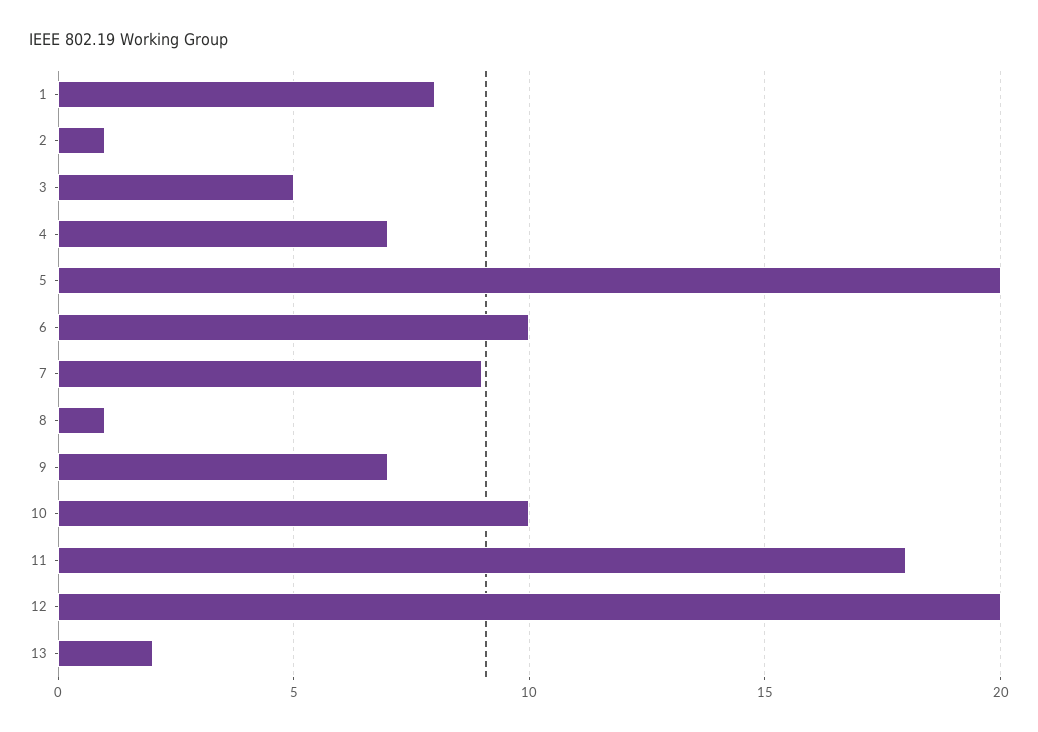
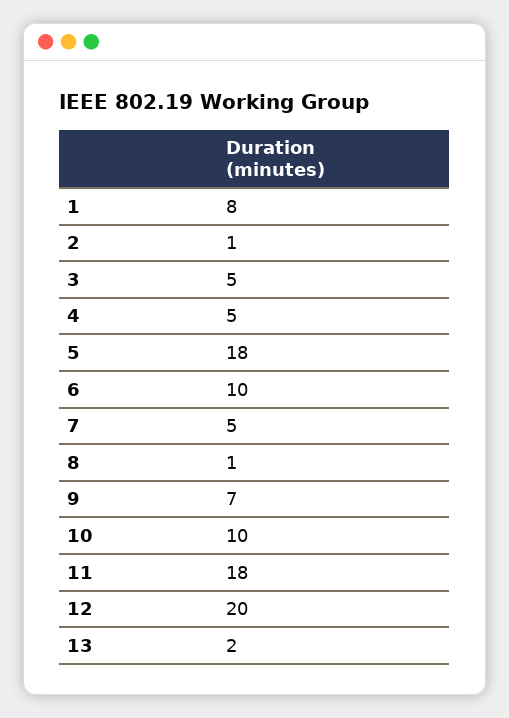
  {
    "1": 8,
    "2": 1,
    "3": 5,
-   "4": 7,
+   "4": 5,
-   "5": 20,
+   "5": 18,
    "6": 10,
-   "7": 9,
+   "7": 5,
    "8": 1,
    "9": 7,
    "10": 10,
    "11": 18,
    "12": 20,
    "13": 2
  }

